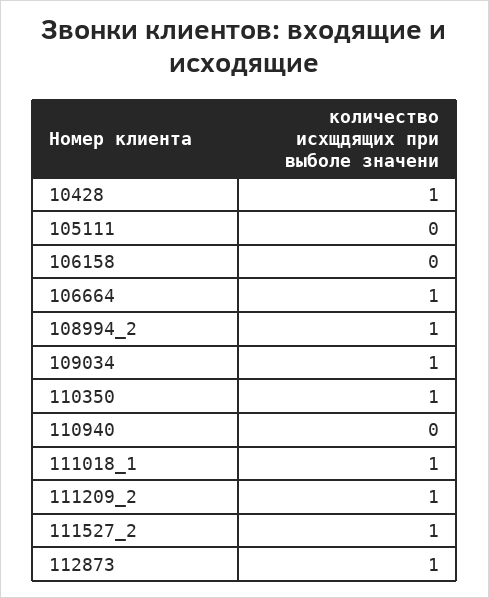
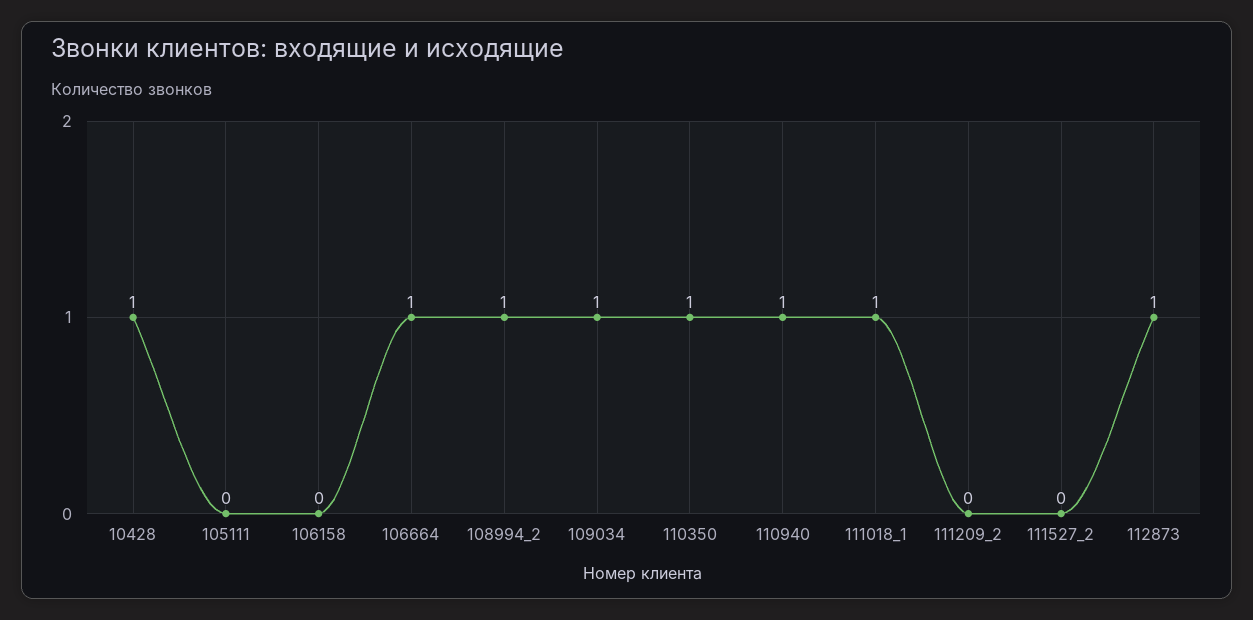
  {
    "10428": 1,
    "105111": 0,
    "106158": 0,
    "106664": 1,
    "108994_2": 1,
    "109034": 1,
    "110350": 1,
-   "110940": 0,
+   "110940": 1,
    "111018_1": 1,
-   "111209_2": 1,
+   "111209_2": 0,
-   "111527_2": 1,
+   "111527_2": 0,
    "112873": 1
  }

